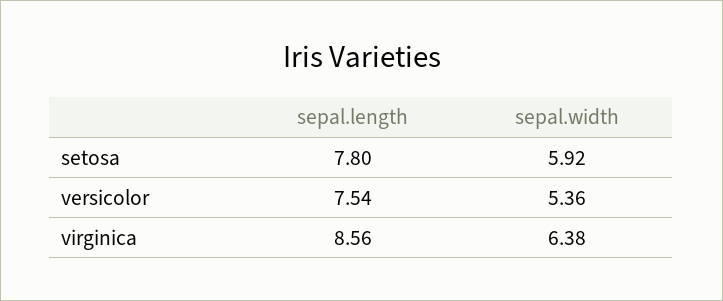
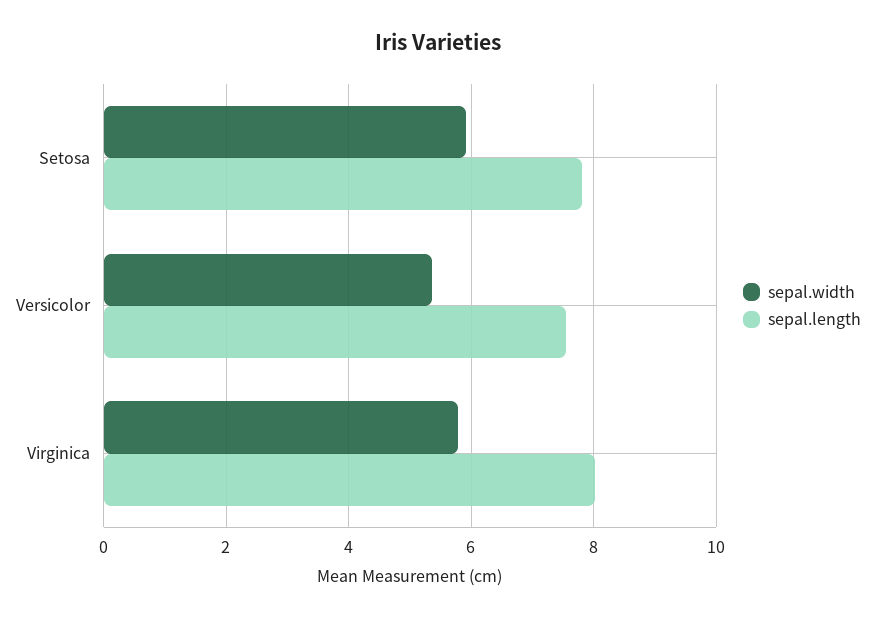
  {
    "sepal.length": {
      "setosa": 7.8,
      "versicolor": 7.54,
-     "virginica": 8.56
+     "virginica": 8
    },
    "sepal.width": {
      "setosa": 5.92,
      "versicolor": 5.36,
-     "virginica": 6.38
+     "virginica": 5.8
    }
  }

